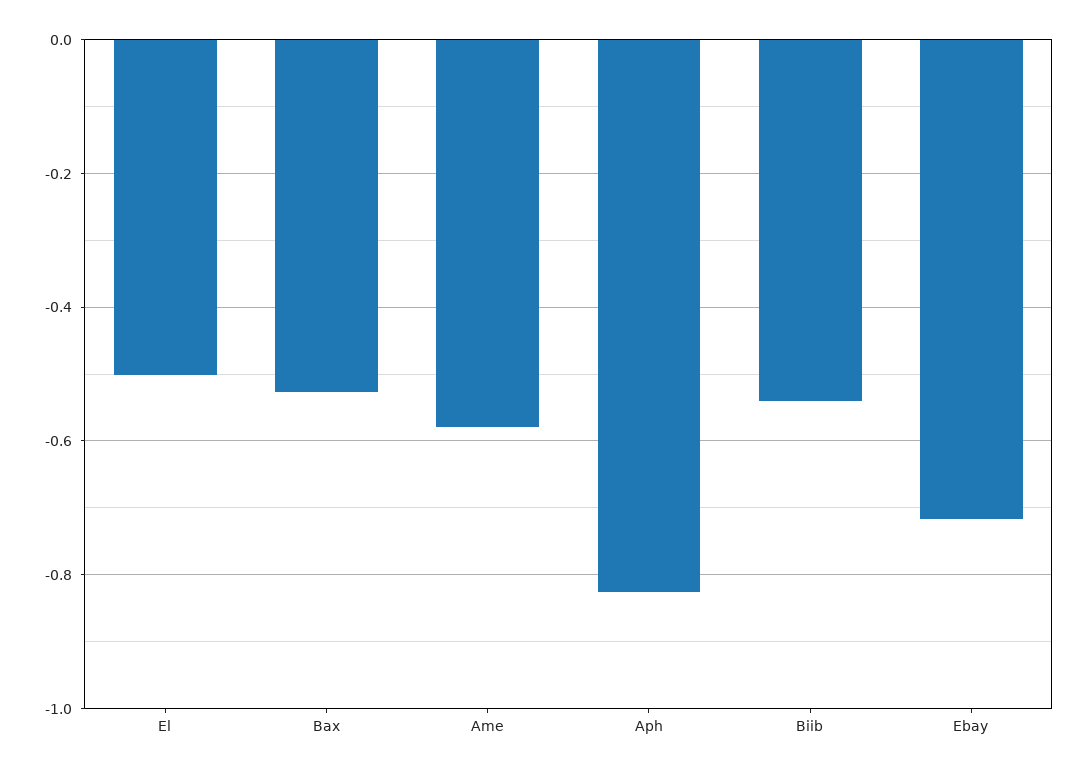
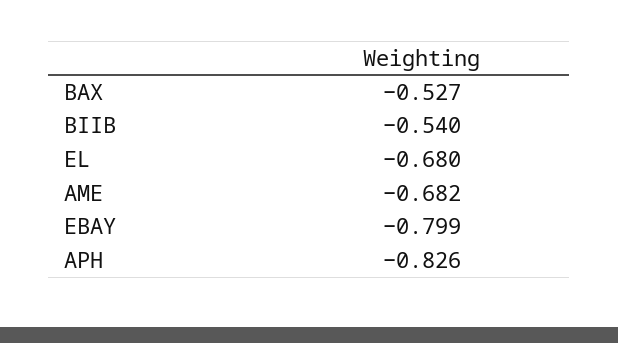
  {
-   "El": -0.5,
+   "El": -0.68,
    "Bax": -0.527,
-   "Ame": -0.58,
+   "Ame": -0.682,
    "Aph": -0.826,
    "Biib": -0.54,
-   "Ebay": -0.72
+   "Ebay": -0.799
  }

